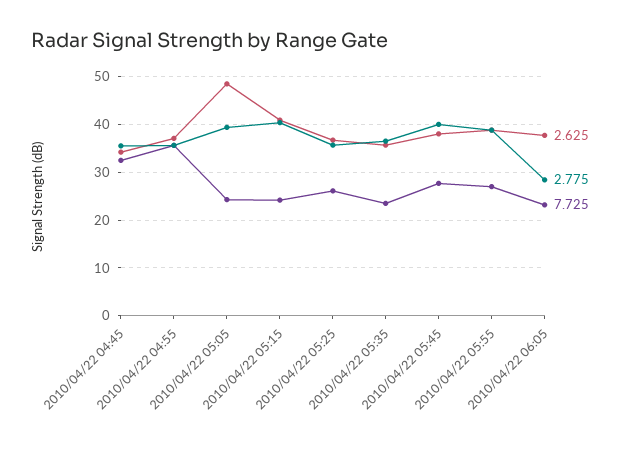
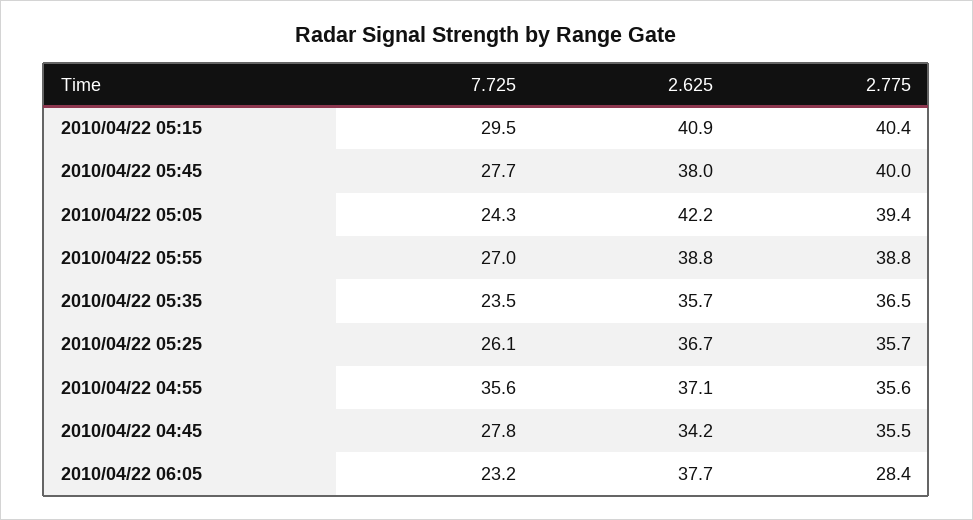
  {
    "2.625": {
      "2010/04/22 04:45": 34.2,
      "2010/04/22 04:55": 37.1,
-     "2010/04/22 05:05": 48,
+     "2010/04/22 05:05": 42.2,
      "2010/04/22 05:15": 40.9,
      "2010/04/22 05:25": 36.7,
      "2010/04/22 05:35": 35.7,
      "2010/04/22 05:45": 38,
      "2010/04/22 05:55": 38.8,
      "2010/04/22 06:05": 37.7
    },
    "2.775": {
      "2010/04/22 04:45": 35.5,
      "2010/04/22 04:55": 35.6,
      "2010/04/22 05:05": 39.4,
      "2010/04/22 05:15": 40.4,
      "2010/04/22 05:25": 35.7,
      "2010/04/22 05:35": 36.5,
      "2010/04/22 05:45": 40,
      "2010/04/22 05:55": 38.8,
      "2010/04/22 06:05": 28.4
    },
    "7.725": {
-     "2010/04/22 04:45": 32,
+     "2010/04/22 04:45": 27.8,
      "2010/04/22 04:55": 35.6,
      "2010/04/22 05:05": 24.3,
-     "2010/04/22 05:15": 24,
+     "2010/04/22 05:15": 29.5,
      "2010/04/22 05:25": 26.1,
      "2010/04/22 05:35": 23.5,
      "2010/04/22 05:45": 27.7,
      "2010/04/22 05:55": 27,
      "2010/04/22 06:05": 23.2
    }
  }

